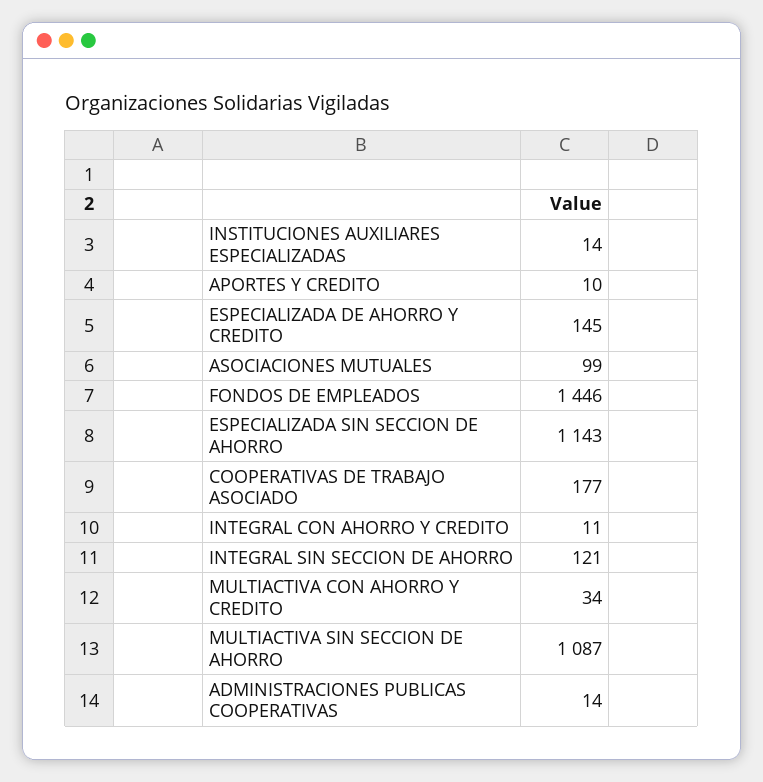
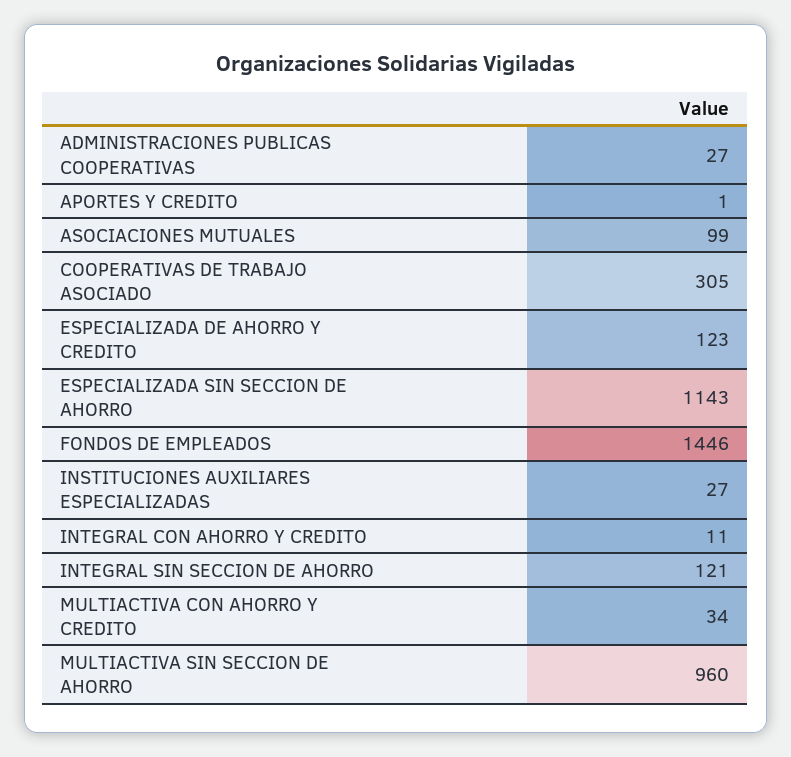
  {
-   "INSTITUCIONES AUXILIARES ESPECIALIZADAS": 14,
+   "INSTITUCIONES AUXILIARES ESPECIALIZADAS": 27,
-   "APORTES Y CREDITO": 10,
+   "APORTES Y CREDITO": 1,
-   "ESPECIALIZADA DE AHORRO Y CREDITO": 145,
+   "ESPECIALIZADA DE AHORRO Y CREDITO": 123,
    "ASOCIACIONES MUTUALES": 99,
    "FONDOS DE EMPLEADOS": 1446,
    "ESPECIALIZADA SIN SECCION DE AHORRO": 1143,
-   "COOPERATIVAS DE TRABAJO ASOCIADO": 177,
+   "COOPERATIVAS DE TRABAJO ASOCIADO": 305,
    "INTEGRAL CON AHORRO Y CREDITO": 11,
    "INTEGRAL SIN SECCION DE AHORRO": 121,
    "MULTIACTIVA CON AHORRO Y CREDITO": 34,
-   "MULTIACTIVA SIN SECCION DE AHORRO": 1087,
+   "MULTIACTIVA SIN SECCION DE AHORRO": 960,
-   "ADMINISTRACIONES PUBLICAS COOPERATIVAS": 14
+   "ADMINISTRACIONES PUBLICAS COOPERATIVAS": 27
  }

